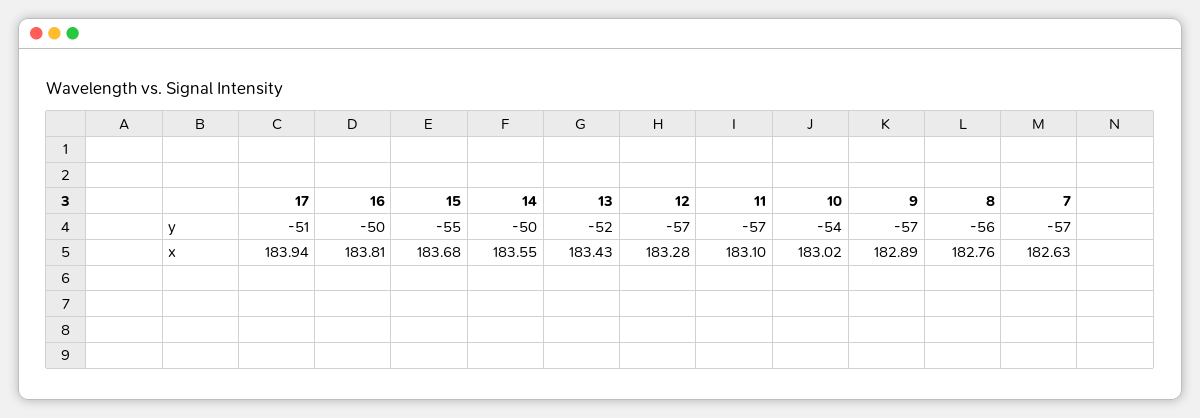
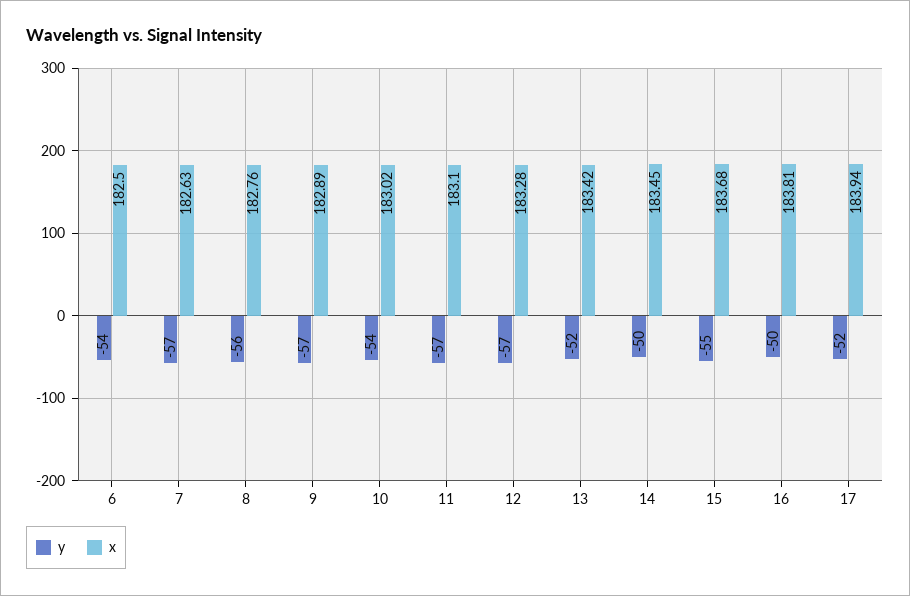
  {
    "y": {
-     "17": -51,
+     "17": -52,
      "16": -50,
      "15": -55,
      "14": -50,
      "13": -52,
      "12": -57,
      "11": -57,
      "10": -54,
      "9": -57,
      "8": -56,
-     "7": -57
+     "7": -57,
+     "6": -54
    },
    "x": {
      "17": 183.94,
      "16": 183.81,
      "15": 183.68,
-     "14": 183.55,
+     "14": 183.45,
-     "13": 183.43,
+     "13": 183.42,
      "12": 183.28,
      "11": 183.1,
      "10": 183.02,
      "9": 182.89,
      "8": 182.76,
-     "7": 182.63
+     "7": 182.63,
+     "6": 182.5
    }
  }

